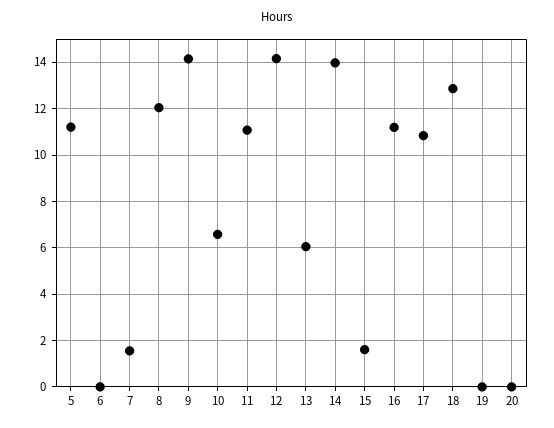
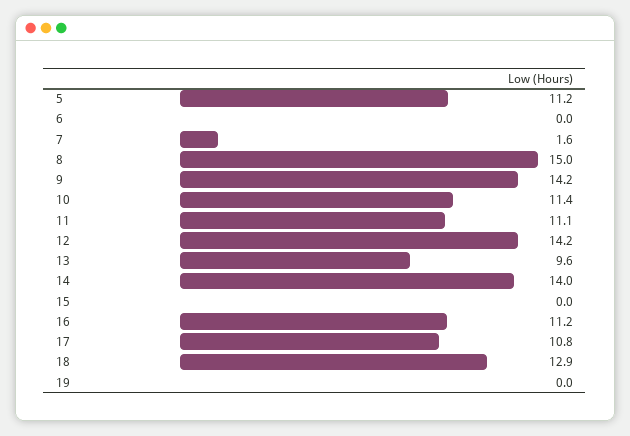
  {
    "5": 11.2,
    "6": 0,
    "7": 1.6,
-   "8": 12,
+   "8": 15,
    "9": 14.2,
-   "10": 6.5,
+   "10": 11.4,
    "11": 11.1,
    "12": 14.2,
-   "13": 6,
+   "13": 9.6,
    "14": 14,
-   "15": 1.5,
+   "15": 0,
    "16": 11.2,
    "17": 10.8,
    "18": 12.9,
-   "19": 0,
+   "19": 0
-   "20": 0
  }

